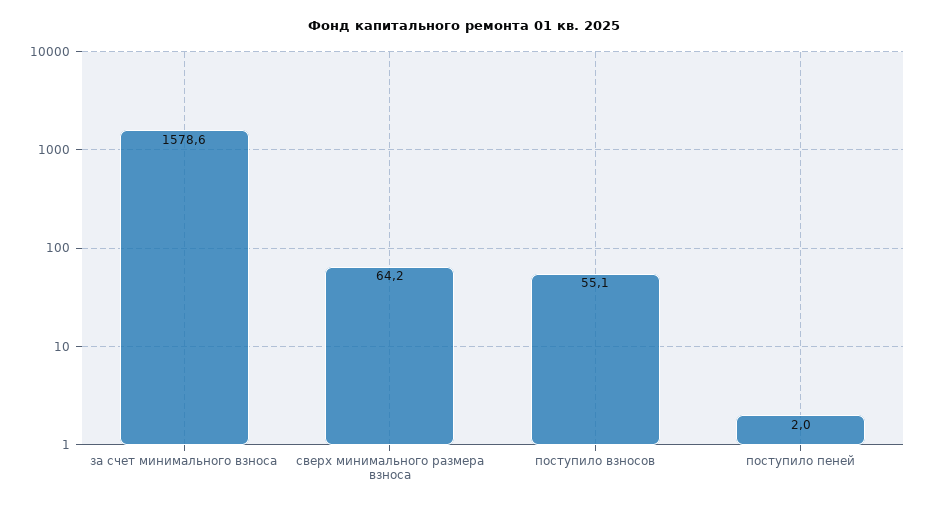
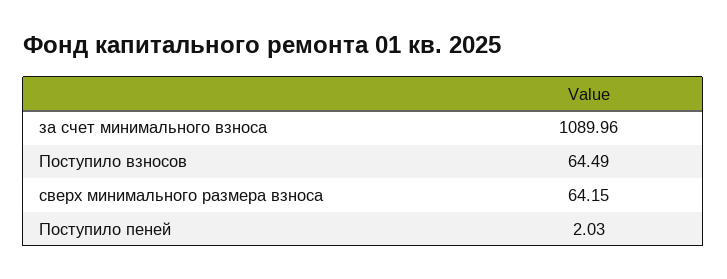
  {
-   "за счет минимального взноса": 1578.6,
+   "за счет минимального взноса": 1089.96,
    "сверх минимального размера взноса": 64.15,
-   "поступило взносов": 55.1,
+   "поступило взносов": 64.49,
    "поступило пеней": 2.03
  }

